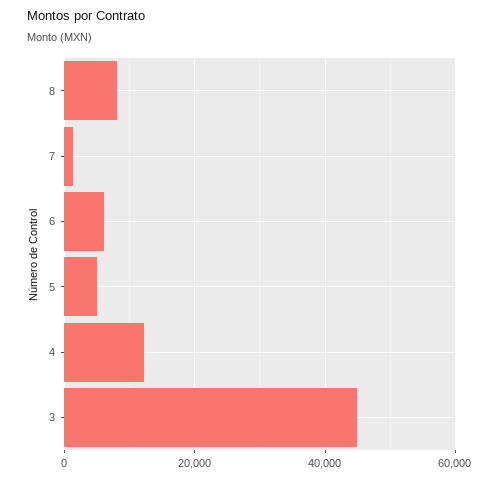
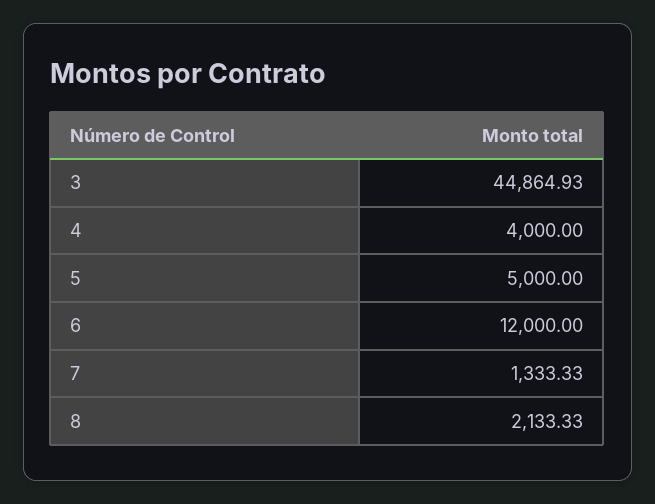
  {
-   "8": 8000,
+   "8": 2133.33,
    "7": 1333.33,
-   "6": 6000,
+   "6": 12000,
    "5": 5000,
-   "4": 12000,
+   "4": 4000,
    "3": 44864.93
  }

